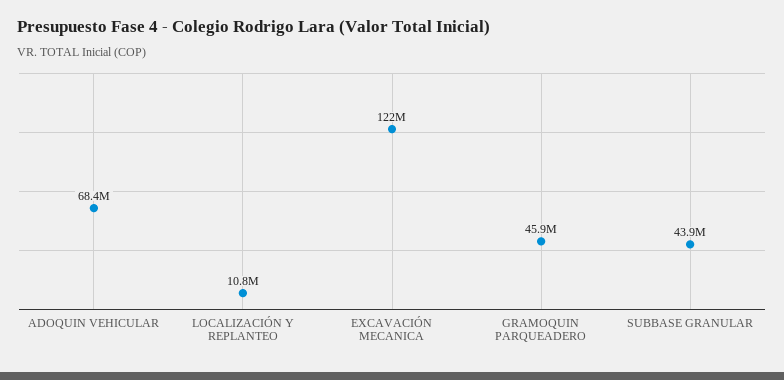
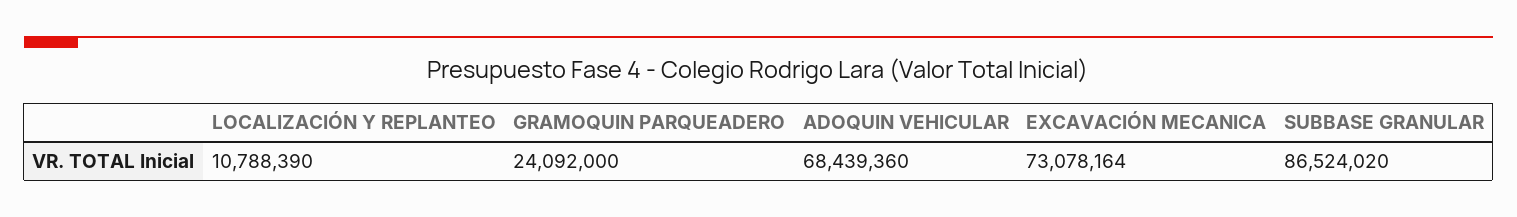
  {
    "ADOQUIN VEHICULAR": 68439360,
    "LOCALIZACIÓN Y REPLANTEO": 10788390,
-   "EXCAVACIÓN MECANICA": 122000000,
+   "EXCAVACIÓN MECANICA": 73078164,
-   "GRAMOQUIN PARQUEADERO": 45900000,
+   "GRAMOQUIN PARQUEADERO": 24092000,
-   "SUBBASE GRANULAR": 43900000
+   "SUBBASE GRANULAR": 86524020
  }

